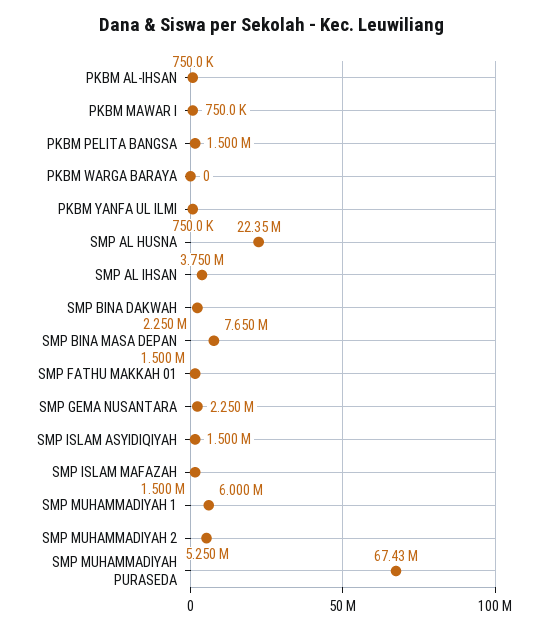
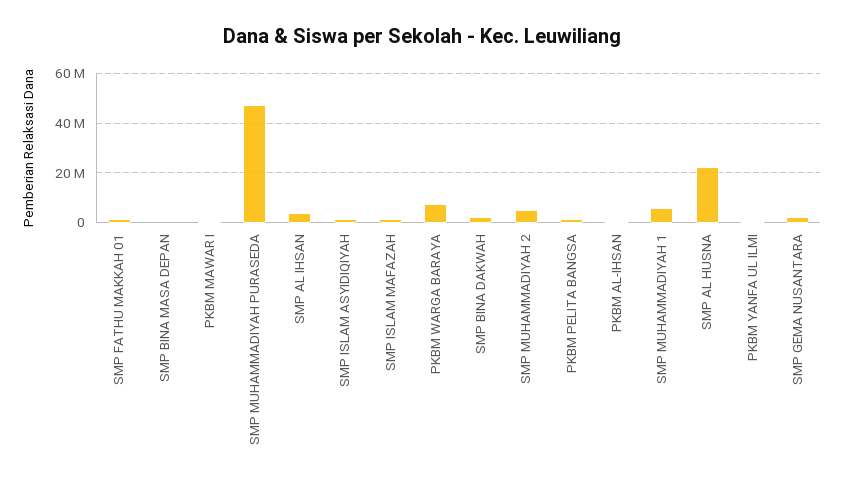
  {
    "PKBM AL-IHSAN": 750000,
    "PKBM MAWAR I": 750000,
    "PKBM PELITA BANGSA": 1500000,
-   "PKBM WARGA BARAYA": 0,
+   "PKBM WARGA BARAYA": 7500000,
    "PKBM YANFA UL ILMI": 750000,
    "SMP AL HUSNA": 22350000,
    "SMP AL IHSAN": 3750000,
    "SMP BINA DAKWAH": 2250000,
-   "SMP BINA MASA DEPAN": 7650000,
+   "SMP BINA MASA DEPAN": 0,
    "SMP FATHU MAKKAH 01": 1500000,
    "SMP GEMA NUSANTARA": 2250000,
    "SMP ISLAM ASYIDIQIYAH": 1500000,
    "SMP ISLAM MAFAZAH": 1500000,
    "SMP MUHAMMADIYAH 1": 6000000,
    "SMP MUHAMMADIYAH 2": 5250000,
-   "SMP MUHAMMADIYAH PURASEDA": 67430000
+   "SMP MUHAMMADIYAH PURASEDA": 47500000
  }

